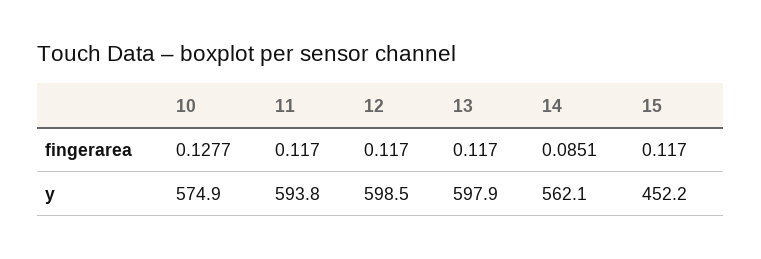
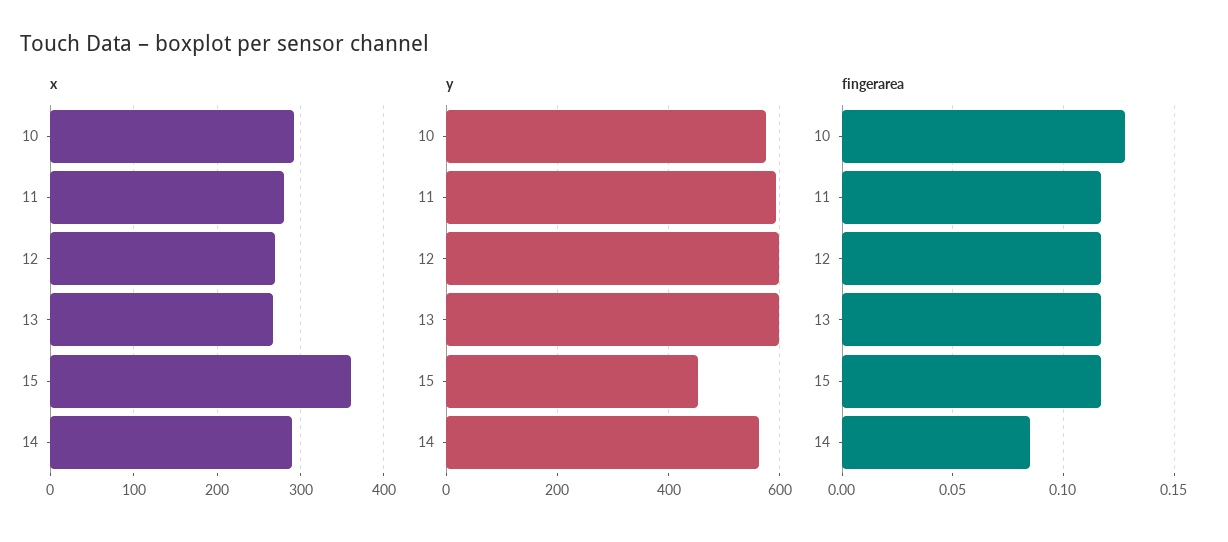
  {
    "fingerarea": {
      "10": 0.1277,
      "11": 0.117,
      "12": 0.117,
      "13": 0.117,
      "14": 0.0851,
      "15": 0.117
    },
    "y": {
      "10": 574.9,
      "11": 593.8,
      "12": 598.5,
      "13": 597.9,
      "14": 562.1,
      "15": 452.2
-   }
+   },
+   "x": {
+     "10": 290,
+     "11": 280,
+     "12": 270,
+     "13": 270,
+     "15": 360,
+     "14": 290
+   }
  }

